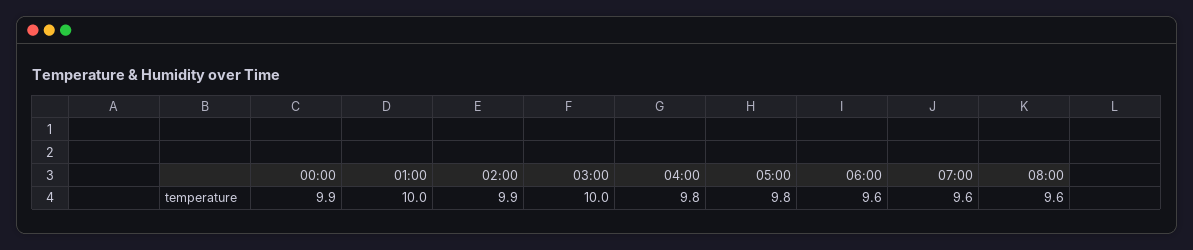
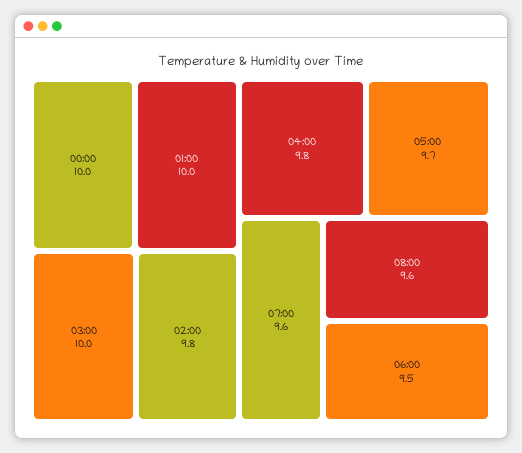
  {
-   "00:00": 9.9,
+   "00:00": 10,
    "01:00": 10,
-   "02:00": 9.9,
+   "02:00": 9.8,
    "03:00": 10,
    "04:00": 9.8,
-   "05:00": 9.8,
+   "05:00": 9.7,
-   "06:00": 9.6,
+   "06:00": 9.5,
    "07:00": 9.6,
    "08:00": 9.6
  }

